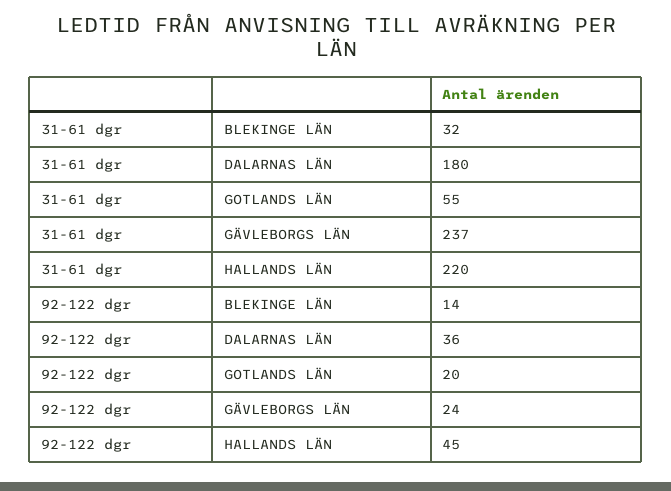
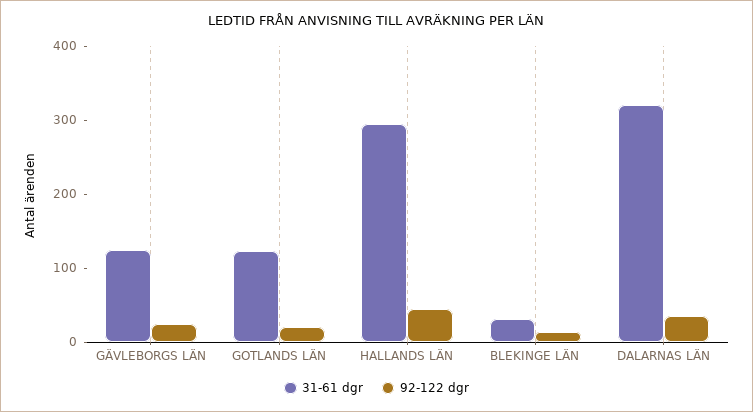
  {
    "31-61 dgr": {
      "BLEKINGE LÄN": 32,
-     "DALARNAS LÄN": 180,
+     "DALARNAS LÄN": 320,
-     "GOTLANDS LÄN": 55,
+     "GOTLANDS LÄN": 120,
-     "GÄVLEBORGS LÄN": 237,
+     "GÄVLEBORGS LÄN": 120,
-     "HALLANDS LÄN": 220
+     "HALLANDS LÄN": 300
    },
    "92-122 dgr": {
      "BLEKINGE LÄN": 14,
      "DALARNAS LÄN": 36,
      "GOTLANDS LÄN": 20,
      "GÄVLEBORGS LÄN": 24,
      "HALLANDS LÄN": 45
    }
  }

